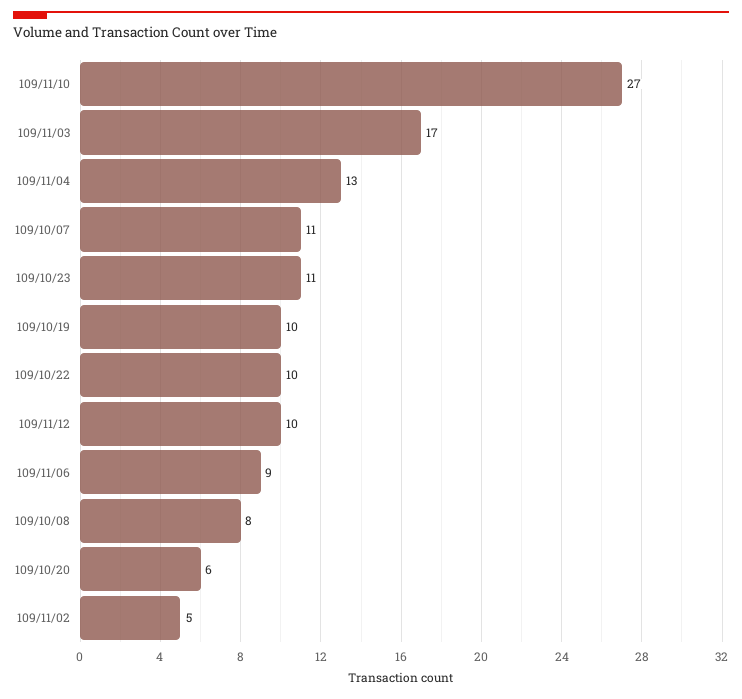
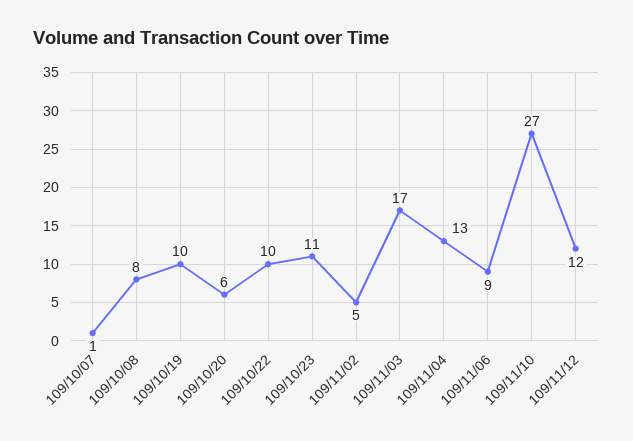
  {
    "109/11/10": 27,
    "109/11/03": 17,
    "109/11/04": 13,
-   "109/10/07": 11,
+   "109/10/07": 1,
    "109/10/23": 11,
    "109/10/19": 10,
    "109/10/22": 10,
-   "109/11/12": 10,
+   "109/11/12": 12,
    "109/11/06": 9,
    "109/10/08": 8,
    "109/10/20": 6,
    "109/11/02": 5
  }

